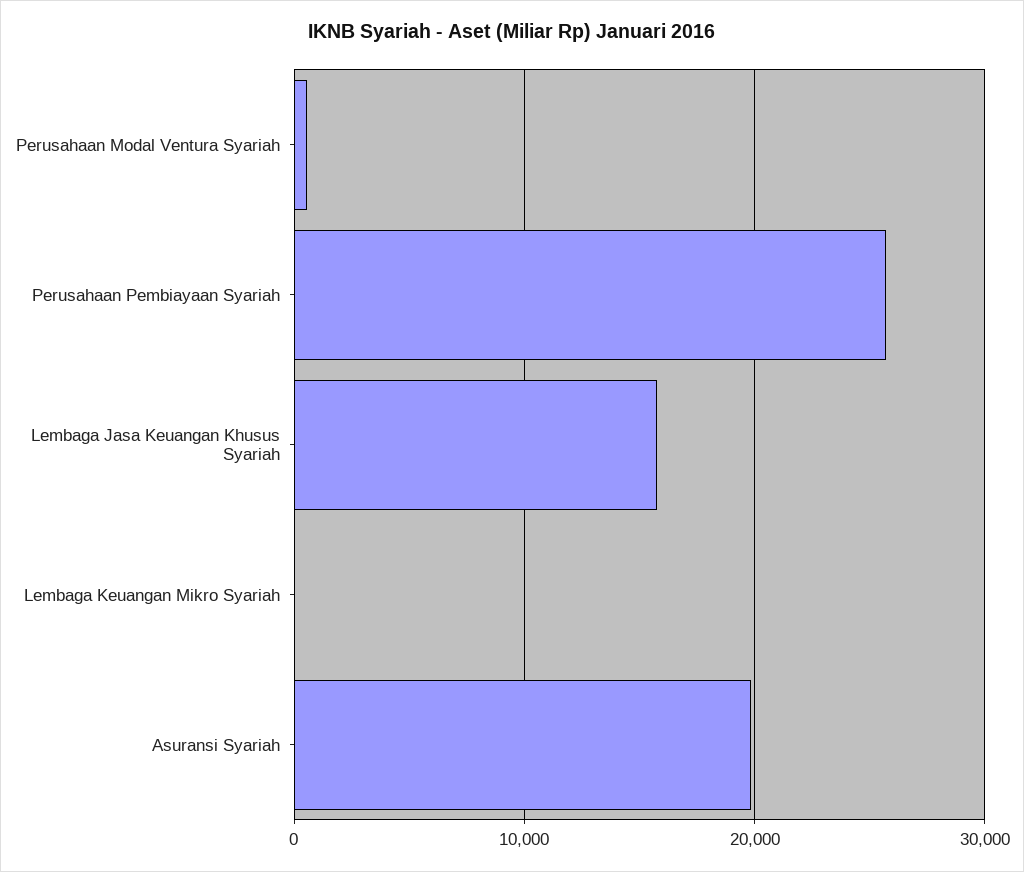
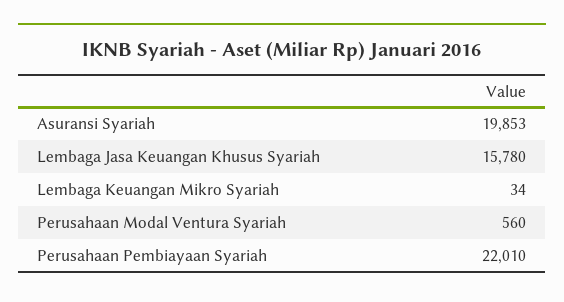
  {
    "Perusahaan Modal Ventura Syariah": 560,
-   "Perusahaan Pembiayaan Syariah": 26000,
+   "Perusahaan Pembiayaan Syariah": 22010,
    "Lembaga Jasa Keuangan Khusus Syariah": 15780,
    "Lembaga Keuangan Mikro Syariah": 34,
    "Asuransi Syariah": 19853
  }

